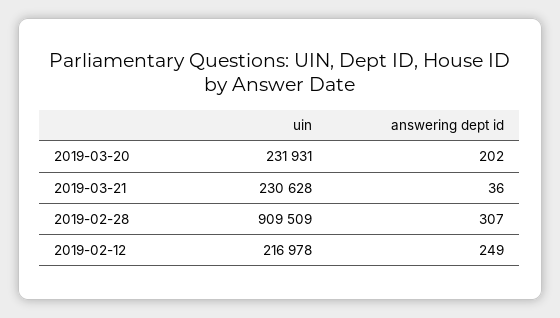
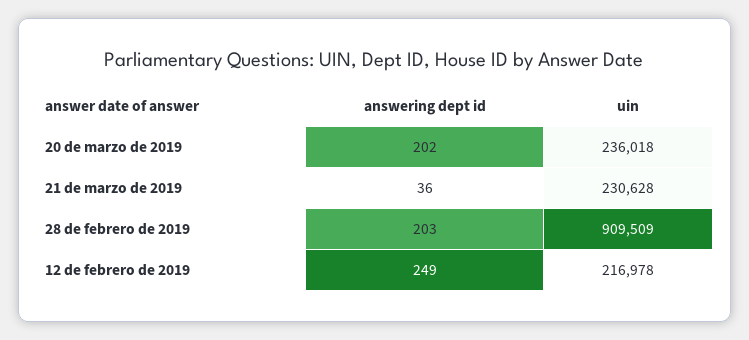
  {
    "uin": {
-     "2019-03-20": 231931,
+     "2019-03-20": 236018,
      "2019-03-21": 230628,
      "2019-02-28": 909509,
      "2019-02-12": 216978
    },
    "answering dept id": {
      "2019-03-20": 202,
      "2019-03-21": 36,
-     "2019-02-28": 307,
+     "2019-02-28": 203,
      "2019-02-12": 249
    }
  }

